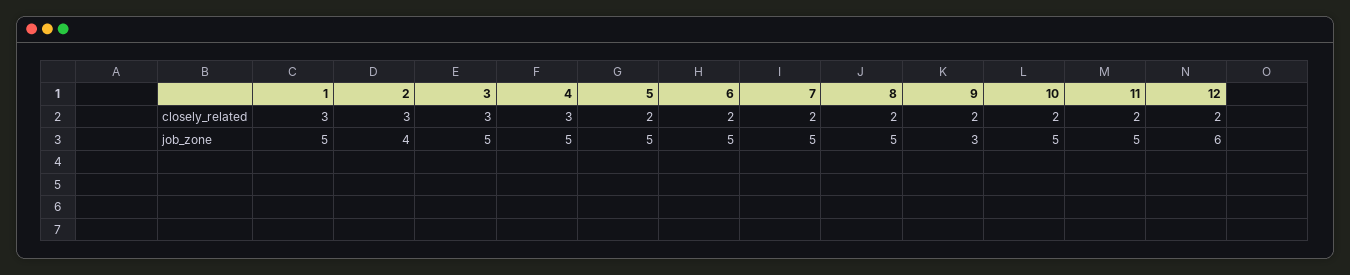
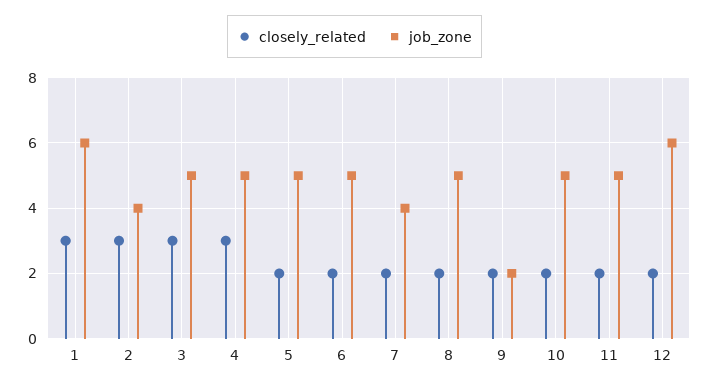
  {
    "closely_related": {
      "1": 3,
      "2": 3,
      "3": 3,
      "4": 3,
      "5": 2,
      "6": 2,
      "7": 2,
      "8": 2,
      "9": 2,
      "10": 2,
      "11": 2,
      "12": 2
    },
    "job_zone": {
-     "1": 5,
+     "1": 6,
      "2": 4,
      "3": 5,
      "4": 5,
      "5": 5,
      "6": 5,
-     "7": 5,
+     "7": 4,
      "8": 5,
-     "9": 3,
+     "9": 2,
      "10": 5,
      "11": 5,
      "12": 6
    }
  }

